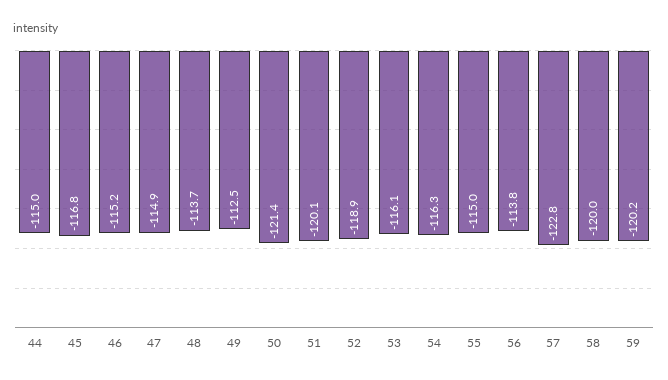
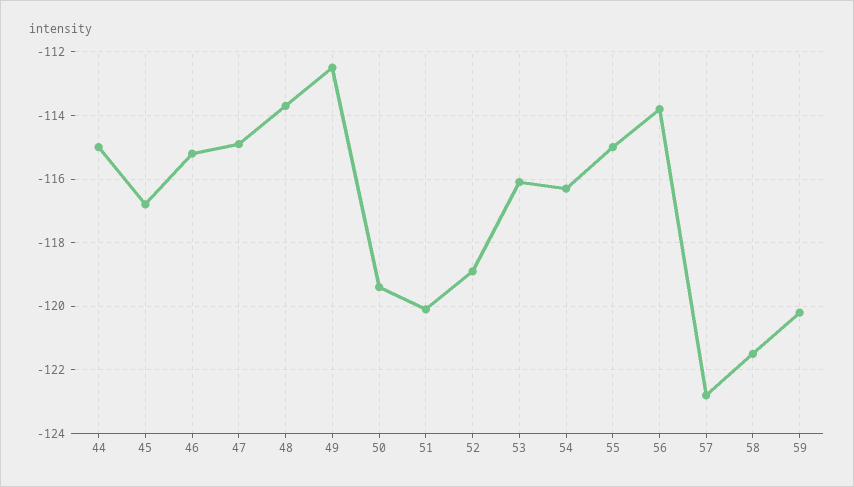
  {
    "44": -115,
    "45": -116.8,
    "46": -115.2,
    "47": -114.9,
    "48": -113.7,
    "49": -112.5,
-   "50": -121.4,
+   "50": -119.5,
    "51": -120.1,
    "52": -118.9,
    "53": -116.1,
    "54": -116.3,
    "55": -115,
    "56": -113.8,
    "57": -122.8,
-   "58": -120,
+   "58": -121.5,
    "59": -120.2
  }

